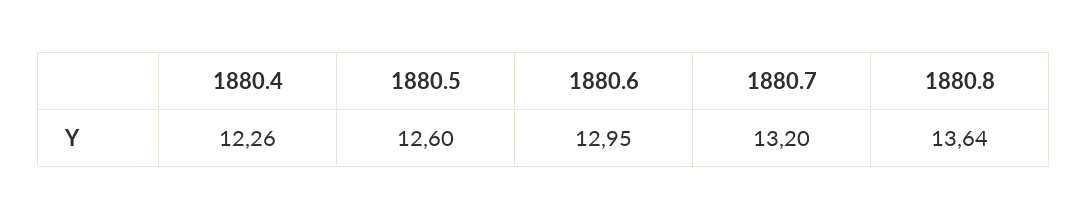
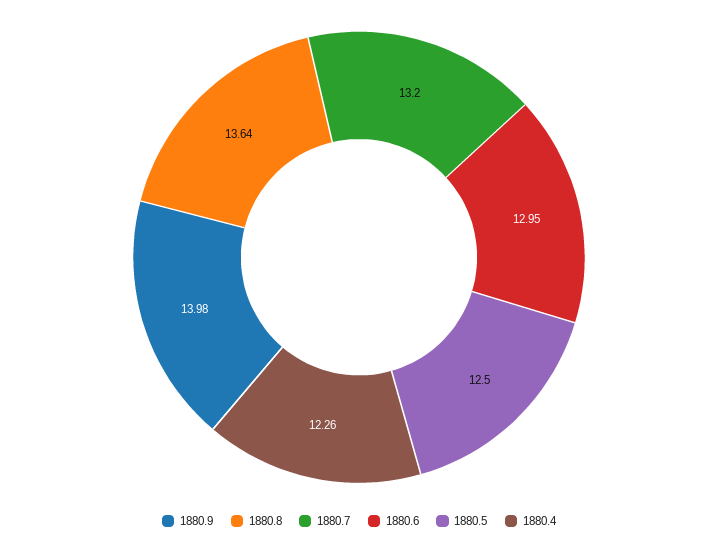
  {
    "1880.4": 12.26,
-   "1880.5": 12.6,
+   "1880.5": 12.5,
    "1880.6": 12.95,
    "1880.7": 13.2,
-   "1880.8": 13.64
+   "1880.8": 13.64,
+   "1880.9": 13.98
  }

